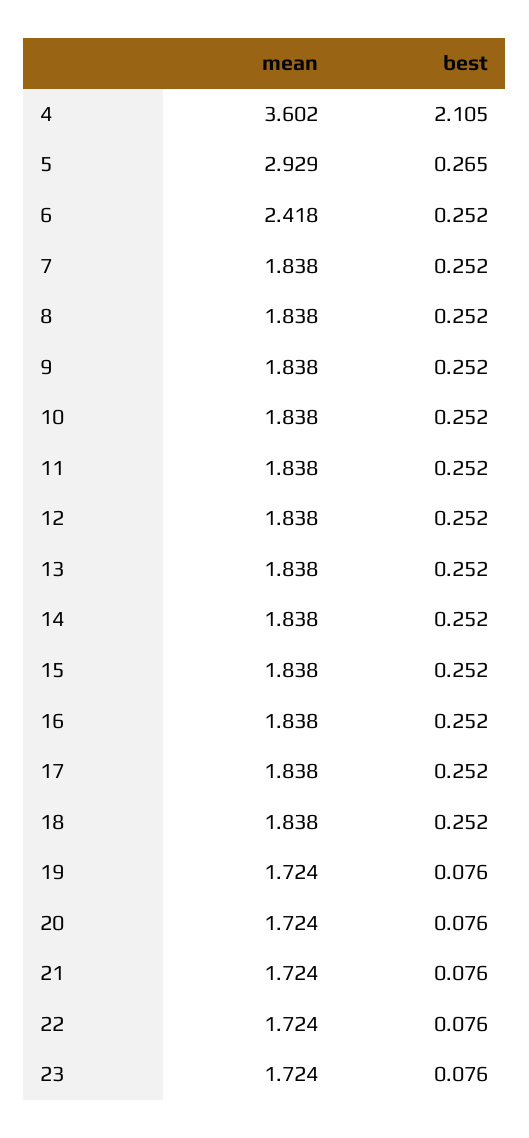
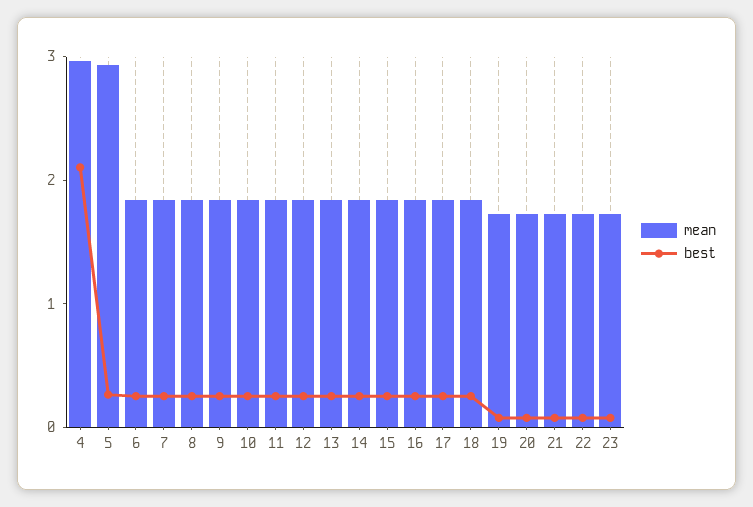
  {
    "mean": {
-     "4": 3.602,
+     "4": 3,
      "5": 2.929,
-     "6": 2.418,
+     "6": 1.8,
      "7": 1.838,
      "8": 1.838,
      "9": 1.838,
      "10": 1.838,
      "11": 1.838,
      "12": 1.838,
      "13": 1.838,
      "14": 1.838,
      "15": 1.838,
      "16": 1.838,
      "17": 1.838,
      "18": 1.838,
      "19": 1.724,
      "20": 1.724,
      "21": 1.724,
      "22": 1.724,
      "23": 1.724
    },
    "best": {
      "4": 2.105,
      "5": 0.265,
      "6": 0.252,
      "7": 0.252,
      "8": 0.252,
      "9": 0.252,
      "10": 0.252,
      "11": 0.252,
      "12": 0.252,
      "13": 0.252,
      "14": 0.252,
      "15": 0.252,
      "16": 0.252,
      "17": 0.252,
      "18": 0.252,
      "19": 0.076,
      "20": 0.076,
      "21": 0.076,
      "22": 0.076,
      "23": 0.076
    }
  }

